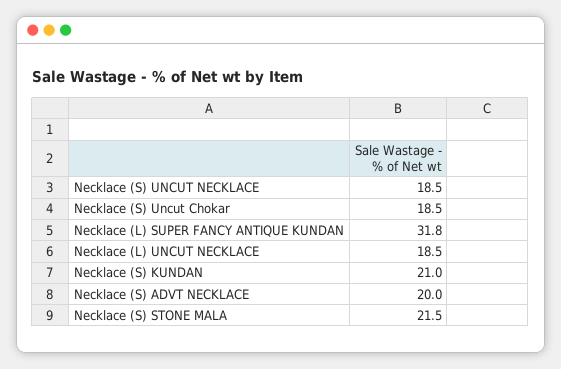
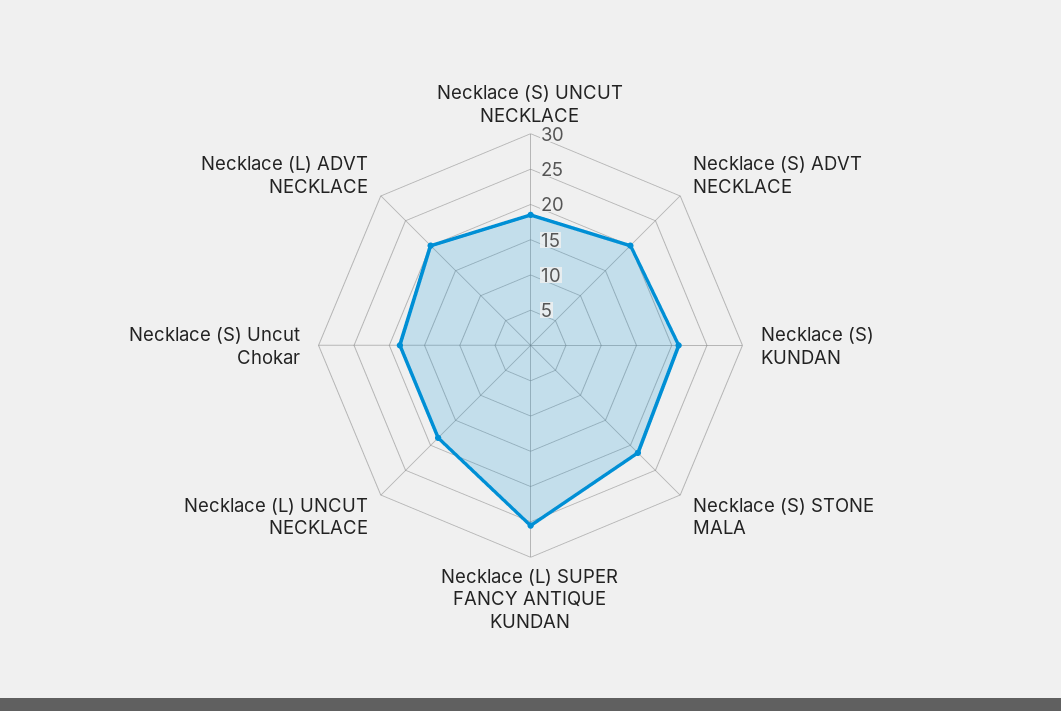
  {
    "Necklace (S) UNCUT NECKLACE": 18.5,
    "Necklace (S) Uncut Chokar": 18.5,
-   "Necklace (L) SUPER FANCY ANTIQUE KUNDAN": 31.8,
+   "Necklace (L) SUPER FANCY ANTIQUE KUNDAN": 25,
    "Necklace (L) UNCUT NECKLACE": 18.5,
    "Necklace (S) KUNDAN": 21,
    "Necklace (S) ADVT NECKLACE": 20,
-   "Necklace (S) STONE MALA": 21.5
+   "Necklace (S) STONE MALA": 21.5,
+   "Necklace (L) ADVT NECKLACE": 20
  }

